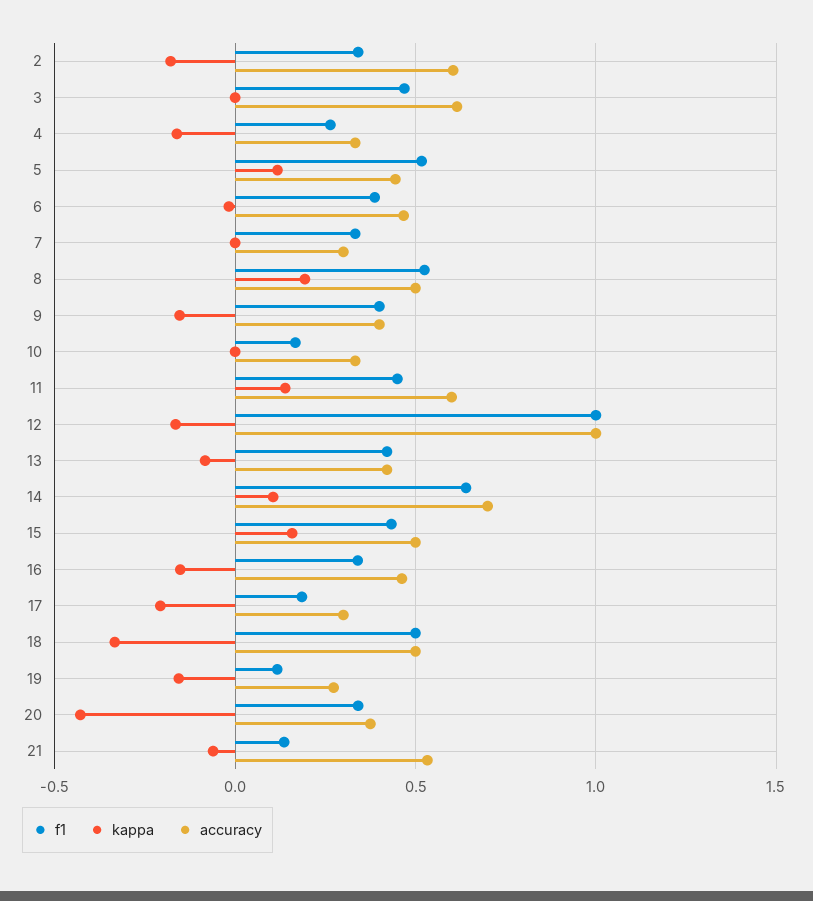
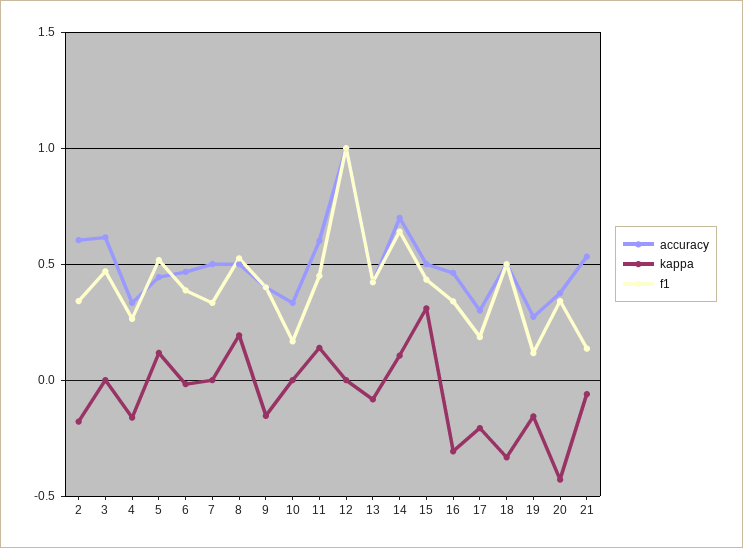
  {
    "f1": {
      "2": 0.35,
      "3": 0.45,
      "4": 0.25,
      "5": 0.5,
      "6": 0.4,
      "7": 0.35,
      "8": 0.55,
      "9": 0.4,
      "10": 0.15,
      "11": 0.45,
      "12": 1,
      "13": 0.4,
      "14": 0.65,
      "15": 0.45,
      "16": 0.35,
      "17": 0.2,
      "18": 0.5,
      "19": 0.1,
      "20": 0.35,
      "21": 0.15
    },
    "kappa": {
      "2": -0.2,
      "3": 0,
      "4": -0.15,
      "5": 0.1,
      "6": 0,
      "7": 0,
      "8": 0.2,
      "9": -0.15,
      "10": 0,
      "11": 0.15,
-     "12": -0.15,
+     "12": 0,
      "13": -0.1,
      "14": 0.1,
-     "15": 0.15,
+     "15": 0.3,
-     "16": -0.15,
+     "16": -0.3,
      "17": -0.2,
      "18": -0.35,
      "19": -0.15,
      "20": -0.45,
      "21": -0.05
    },
    "accuracy": {
      "2": 0.6,
      "3": 0.6,
      "4": 0.35,
      "5": 0.45,
      "6": 0.45,
-     "7": 0.3,
+     "7": 0.5,
      "8": 0.5,
      "9": 0.4,
      "10": 0.35,
      "11": 0.6,
      "12": 1,
      "13": 0.4,
      "14": 0.7,
      "15": 0.5,
      "16": 0.45,
      "17": 0.3,
      "18": 0.5,
      "19": 0.25,
      "20": 0.4,
      "21": 0.55
    }
  }

